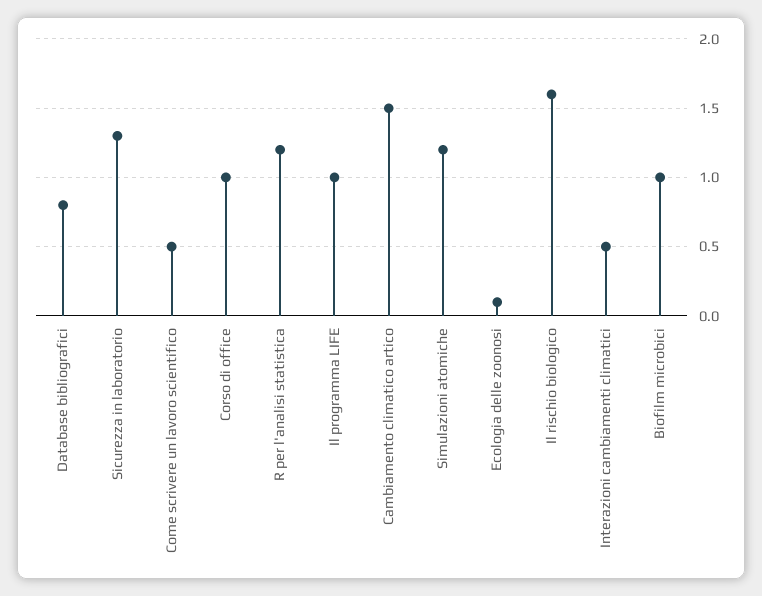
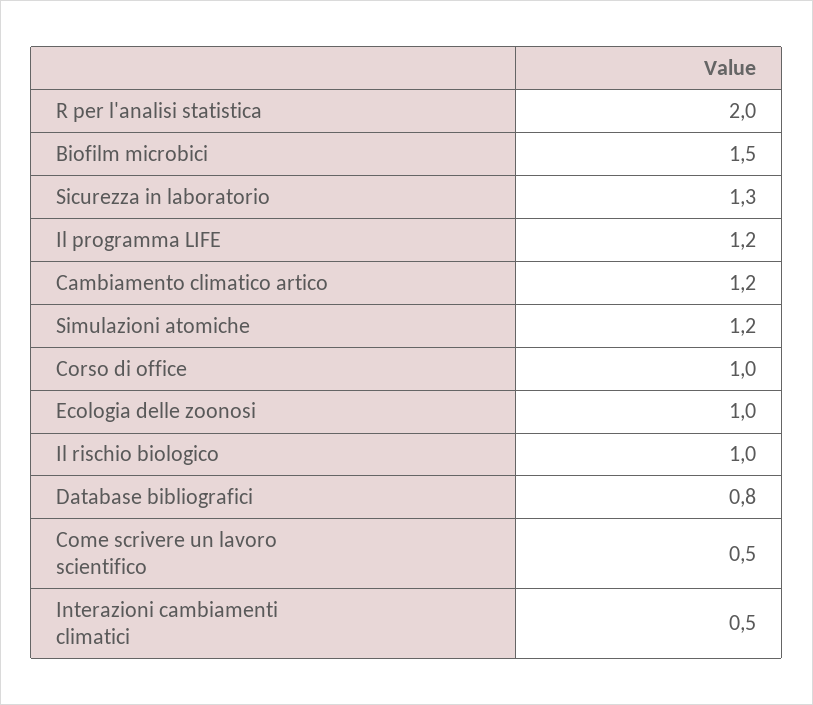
  {
    "Database bibliografici": 0.8,
    "Sicurezza in laboratorio": 1.3,
    "Come scrivere un lavoro scientifico": 0.5,
    "Corso di office": 1,
-   "R per l'analisi statistica": 1.2,
+   "R per l'analisi statistica": 2,
-   "Il programma LIFE": 1,
+   "Il programma LIFE": 1.2,
-   "Cambiamento climatico artico": 1.5,
+   "Cambiamento climatico artico": 1.2,
    "Simulazioni atomiche": 1.2,
-   "Ecologia delle zoonosi": 0.1,
+   "Ecologia delle zoonosi": 1,
-   "Il rischio biologico": 1.6,
+   "Il rischio biologico": 1,
    "Interazioni cambiamenti climatici": 0.5,
-   "Biofilm microbici": 1
+   "Biofilm microbici": 1.5
  }

